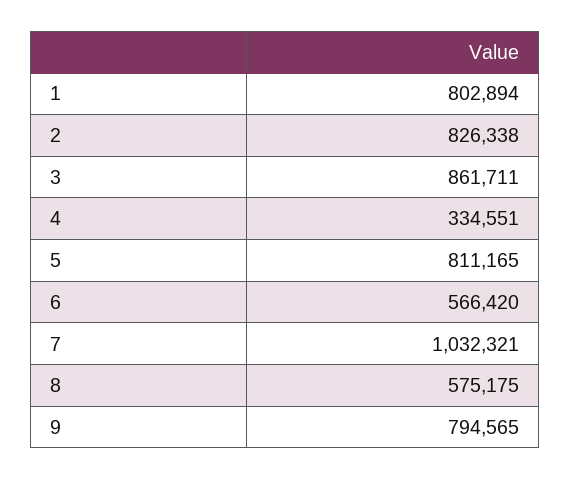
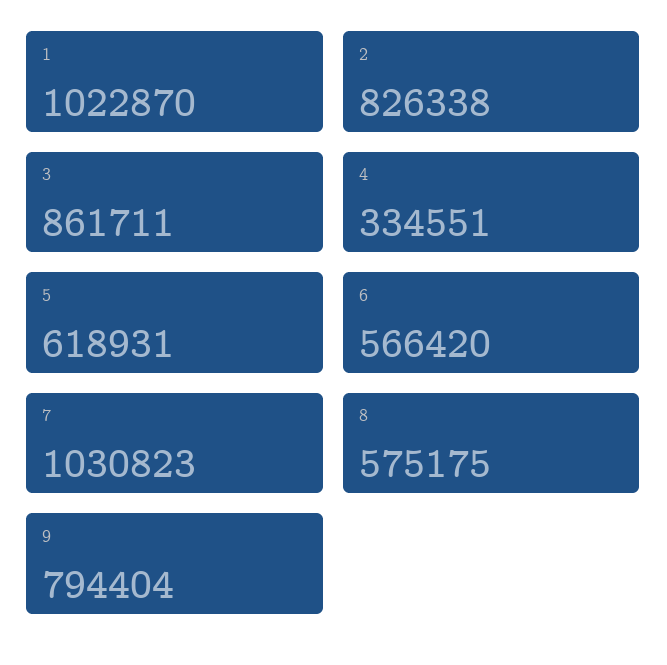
  {
-   "1": 802894,
+   "1": 1022870,
    "2": 826338,
    "3": 861711,
    "4": 334551,
-   "5": 811165,
+   "5": 618931,
    "6": 566420,
-   "7": 1032321,
+   "7": 1030823,
    "8": 575175,
-   "9": 794565
+   "9": 794404
  }

